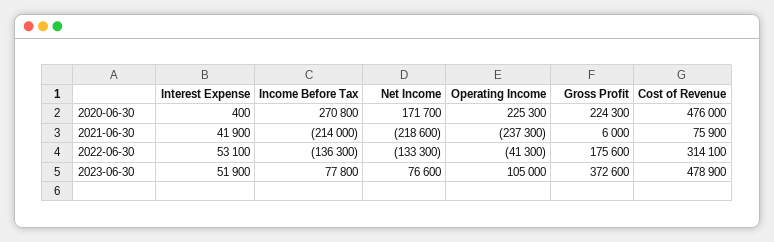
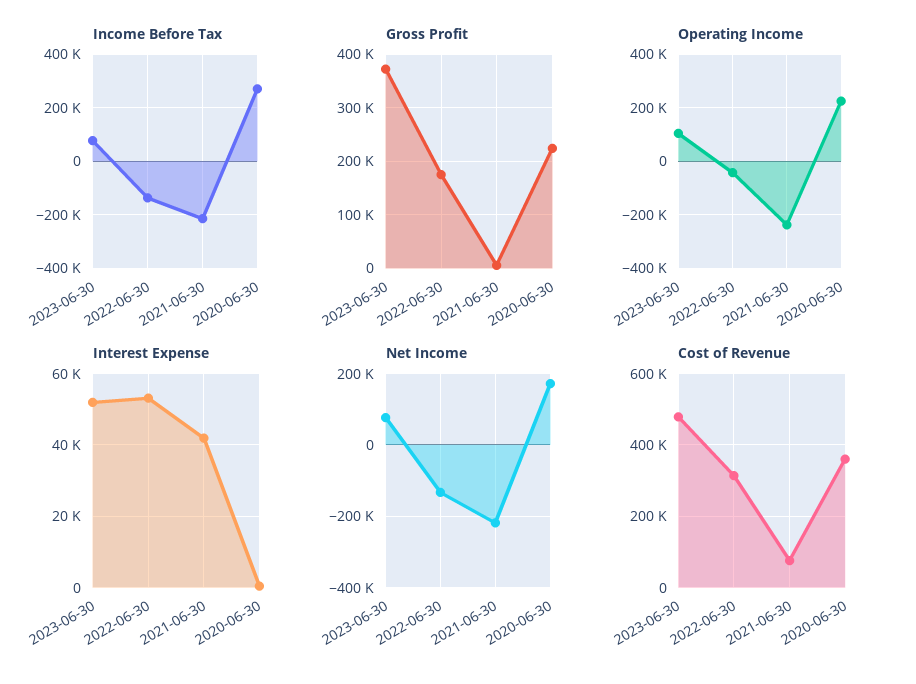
  {
    "Interest Expense": {
      "2020-06-30": 400,
      "2021-06-30": 41900,
      "2022-06-30": 53100,
      "2023-06-30": 51900
    },
    "Income Before Tax": {
      "2020-06-30": 270800,
      "2021-06-30": -214000,
      "2022-06-30": -136300,
      "2023-06-30": 77800
    },
    "Net Income": {
      "2020-06-30": 171700,
      "2021-06-30": -218600,
      "2022-06-30": -133300,
      "2023-06-30": 76600
    },
    "Operating Income": {
      "2020-06-30": 225300,
      "2021-06-30": -237300,
      "2022-06-30": -41300,
      "2023-06-30": 105000
    },
    "Gross Profit": {
      "2020-06-30": 224300,
      "2021-06-30": 6000,
      "2022-06-30": 175600,
      "2023-06-30": 372600
    },
    "Cost of Revenue": {
-     "2020-06-30": 476000,
+     "2020-06-30": 360000,
      "2021-06-30": 75900,
      "2022-06-30": 314100,
      "2023-06-30": 478900
    }
  }

